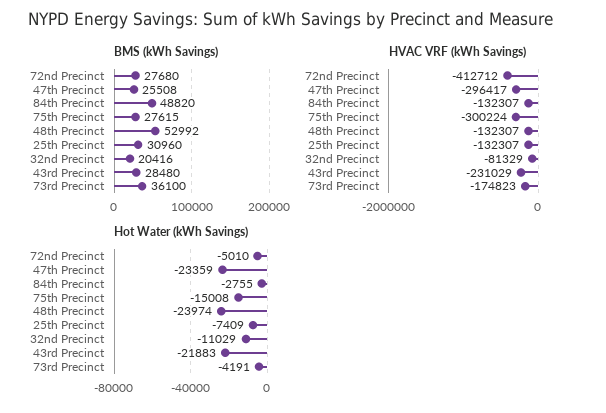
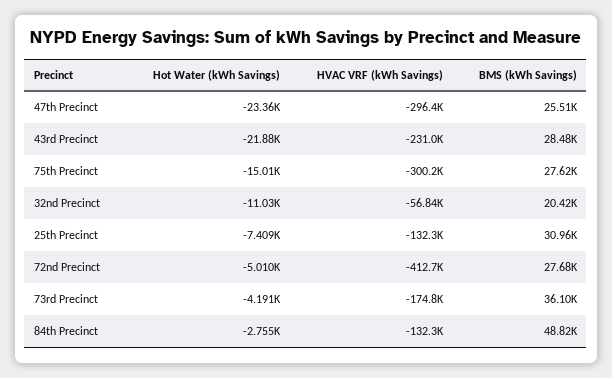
  {
    "BMS (kWh Savings)": {
      "72nd Precinct": 27680,
      "47th Precinct": 25508,
      "84th Precinct": 48820,
      "75th Precinct": 27615,
-     "48th Precinct": 52992,
      "25th Precinct": 30960,
      "32nd Precinct": 20416,
      "43rd Precinct": 28480,
      "73rd Precinct": 36100
    },
    "HVAC VRF (kWh Savings)": {
      "72nd Precinct": -412712,
      "47th Precinct": -296417,
      "84th Precinct": -132307,
      "75th Precinct": -300224,
-     "48th Precinct": -132307,
      "25th Precinct": -132307,
-     "32nd Precinct": -81329,
+     "32nd Precinct": -56840,
      "43rd Precinct": -231029,
      "73rd Precinct": -174823
    },
    "Hot Water (kWh Savings)": {
      "72nd Precinct": -5010,
      "47th Precinct": -23359,
      "84th Precinct": -2755,
      "75th Precinct": -15008,
-     "48th Precinct": -23974,
      "25th Precinct": -7409,
      "32nd Precinct": -11029,
      "43rd Precinct": -21883,
      "73rd Precinct": -4191
    }
  }

